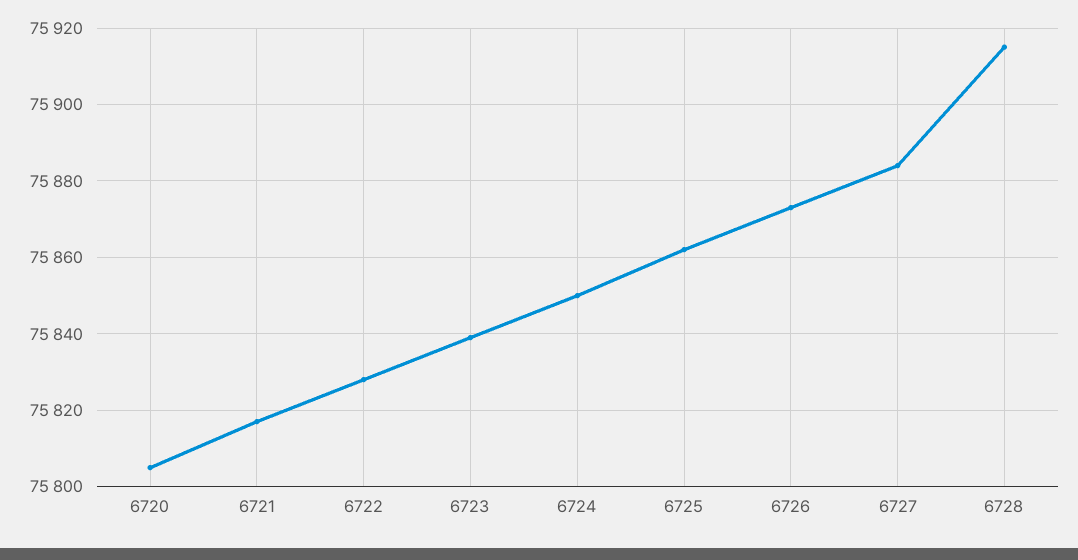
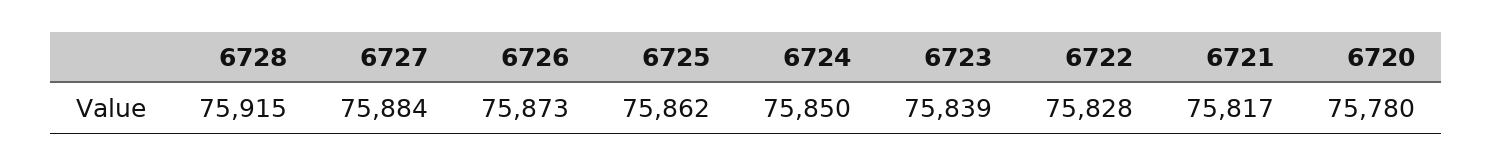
  {
-   "6720": 75805,
+   "6720": 75780,
    "6721": 75817,
    "6722": 75828,
    "6723": 75839,
    "6724": 75850,
    "6725": 75862,
    "6726": 75873,
    "6727": 75884,
    "6728": 75915
  }

